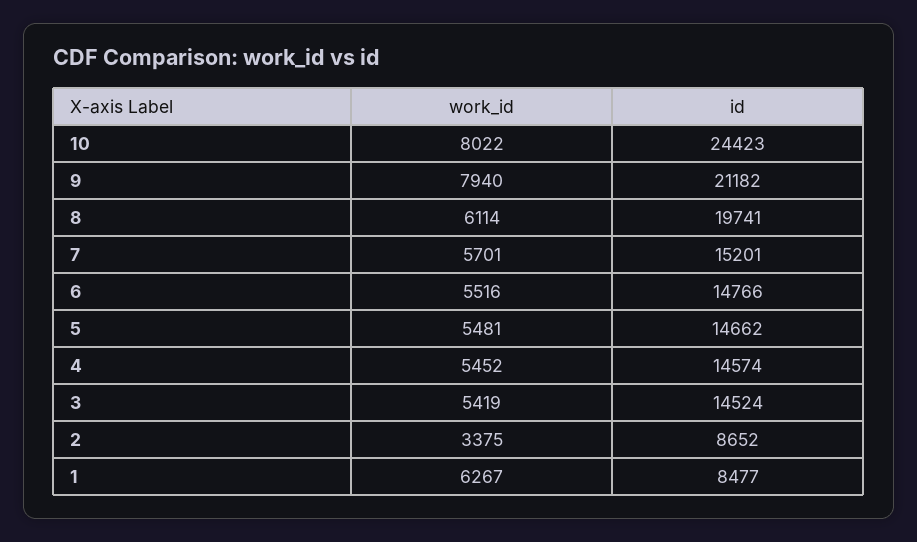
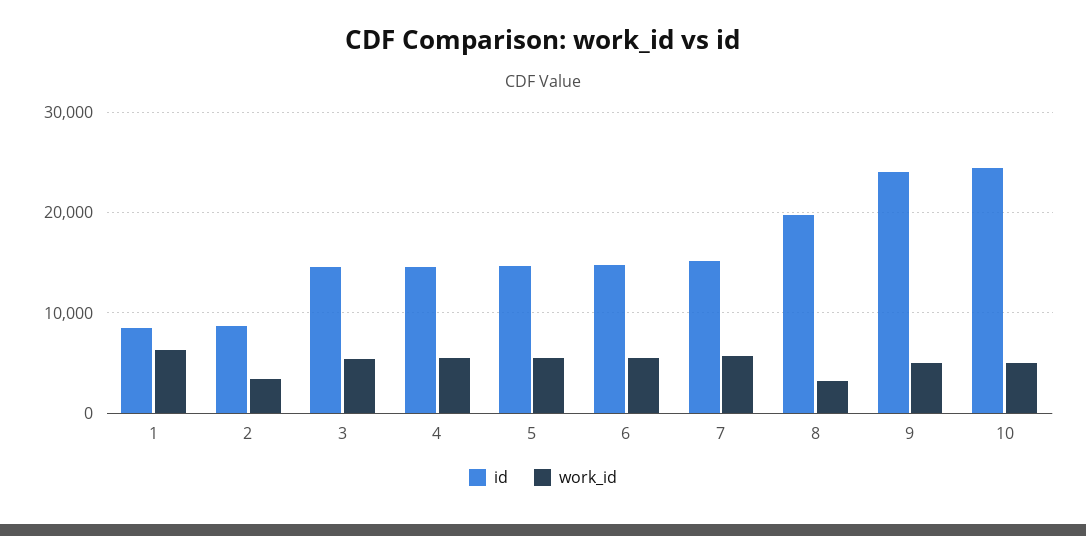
  {
    "work_id": {
-     "10": 8022,
+     "10": 5000,
-     "9": 7940,
+     "9": 5000,
-     "8": 6114,
+     "8": 3000,
      "7": 5701,
      "6": 5516,
      "5": 5481,
      "4": 5452,
      "3": 5419,
      "2": 3375,
      "1": 6267
    },
    "id": {
      "10": 24423,
-     "9": 21182,
+     "9": 24000,
      "8": 19741,
      "7": 15201,
      "6": 14766,
      "5": 14662,
      "4": 14574,
      "3": 14524,
      "2": 8652,
      "1": 8477
    }
  }

